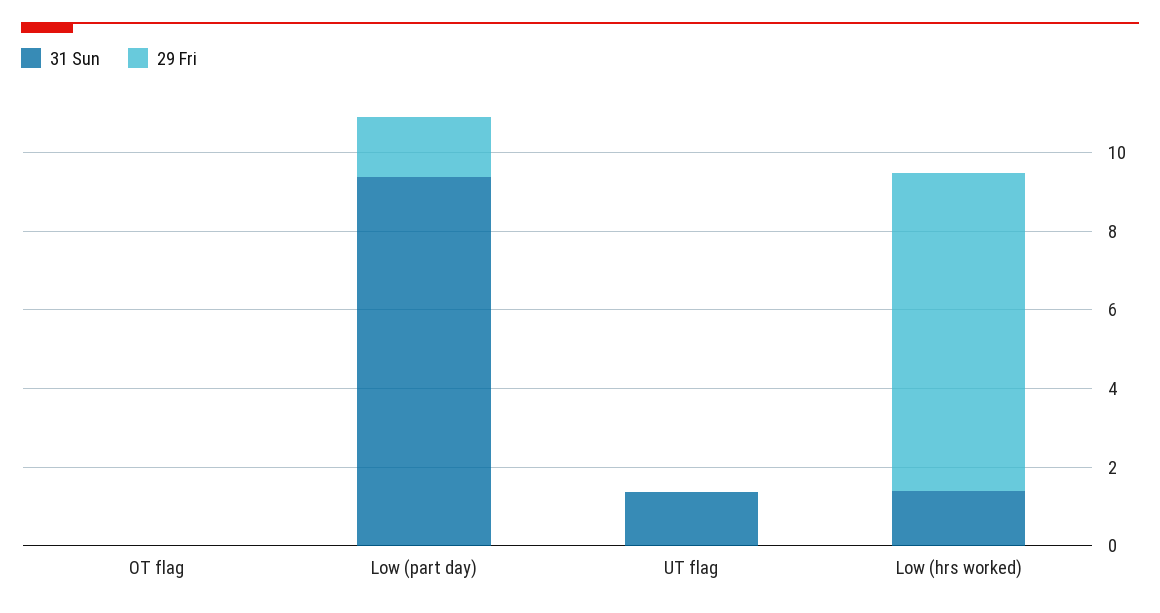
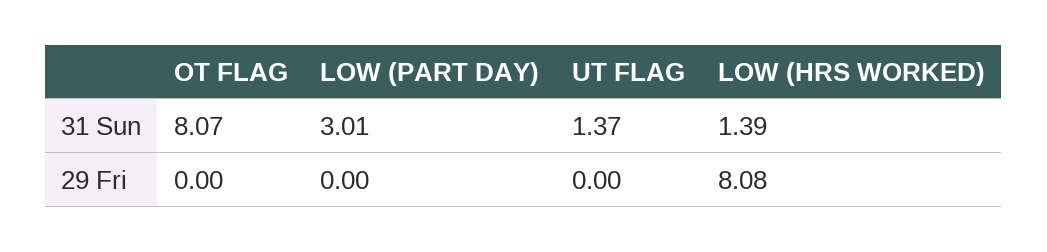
  {
    "31 Sun": {
-     "OT flag": 0,
+     "OT flag": 8.07,
-     "Low (part day)": 9.5,
+     "Low (part day)": 3.01,
      "UT flag": 1.37,
      "Low (hrs worked)": 1.39
    },
    "29 Fri": {
      "OT flag": 0,
-     "Low (part day)": 1.5,
+     "Low (part day)": 0,
      "UT flag": 0,
      "Low (hrs worked)": 8.08
    }
  }

